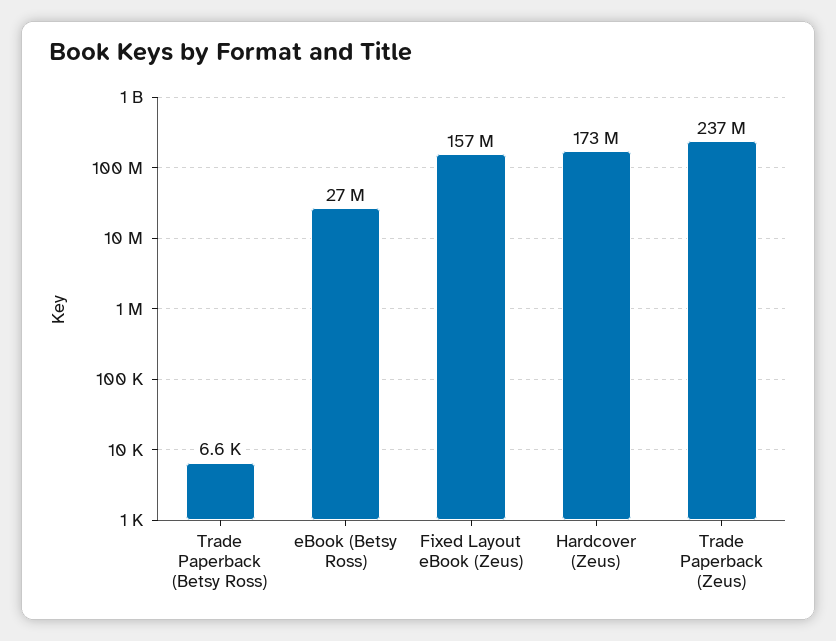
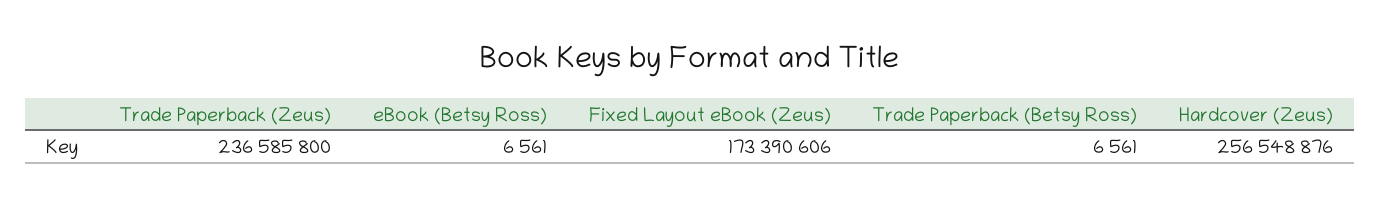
  {
    "Trade Paperback (Betsy Ross)": 6561,
-   "eBook (Betsy Ross)": 27000000,
+   "eBook (Betsy Ross)": 6561,
-   "Fixed Layout eBook (Zeus)": 157000000,
+   "Fixed Layout eBook (Zeus)": 173390606,
-   "Hardcover (Zeus)": 173000000,
+   "Hardcover (Zeus)": 256548876,
    "Trade Paperback (Zeus)": 236585800
  }

